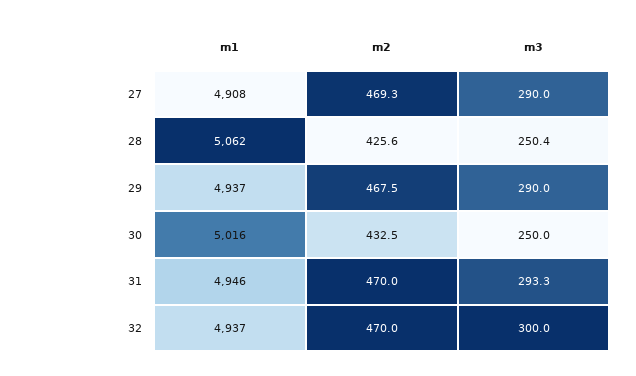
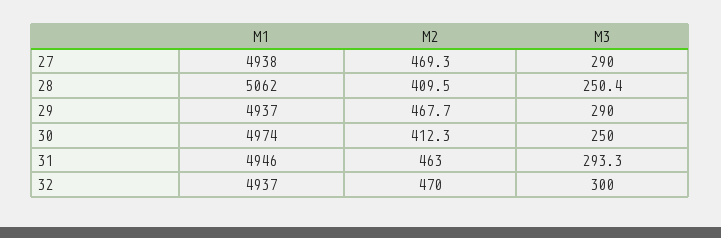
  {
    "m1": {
-     "27": 4908,
+     "27": 4938,
      "28": 5062,
      "29": 4937,
-     "30": 5016,
+     "30": 4974,
      "31": 4946,
      "32": 4937
    },
    "m2": {
      "27": 469.3,
-     "28": 425.6,
+     "28": 409.5,
-     "29": 467.5,
+     "29": 467.7,
-     "30": 432.5,
+     "30": 412.3,
-     "31": 470,
+     "31": 463,
      "32": 470
    },
    "m3": {
      "27": 290,
      "28": 250.4,
      "29": 290,
      "30": 250,
      "31": 293.3,
      "32": 300
    }
  }

